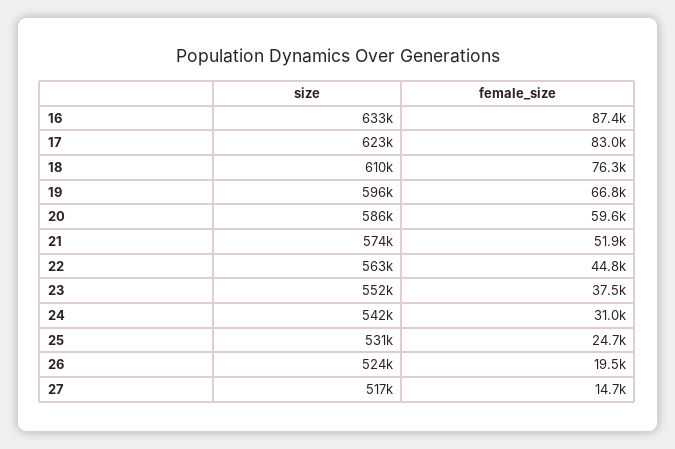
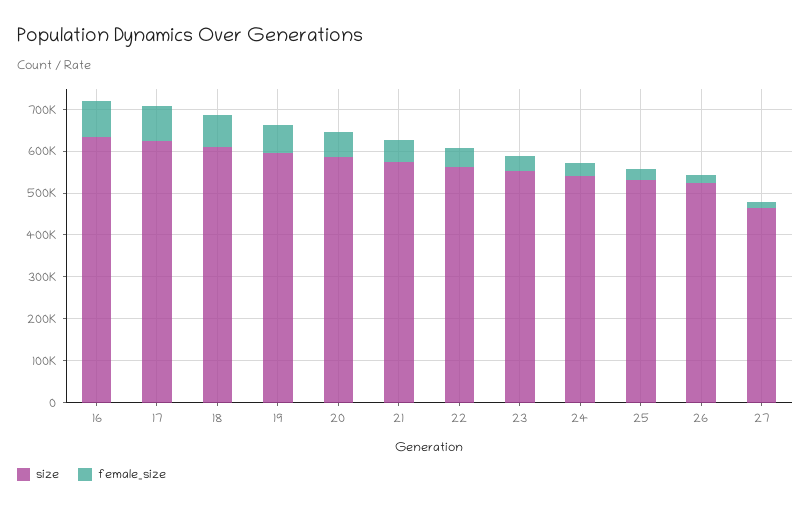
  {
    "size": {
      "16": 633000,
      "17": 623000,
      "18": 610000,
      "19": 596000,
      "20": 586000,
      "21": 574000,
      "22": 563000,
      "23": 552000,
      "24": 542000,
      "25": 531000,
      "26": 524000,
-     "27": 517000
+     "27": 460000
    },
    "female_size": {
      "16": 87400,
      "17": 83000,
      "18": 76300,
      "19": 66800,
      "20": 59600,
      "21": 51900,
      "22": 44800,
      "23": 37500,
      "24": 31000,
      "25": 24700,
      "26": 19500,
      "27": 14700
    }
  }

